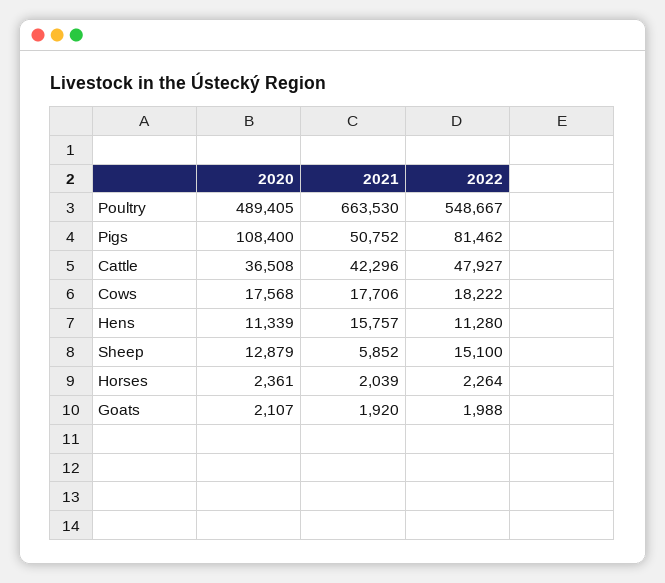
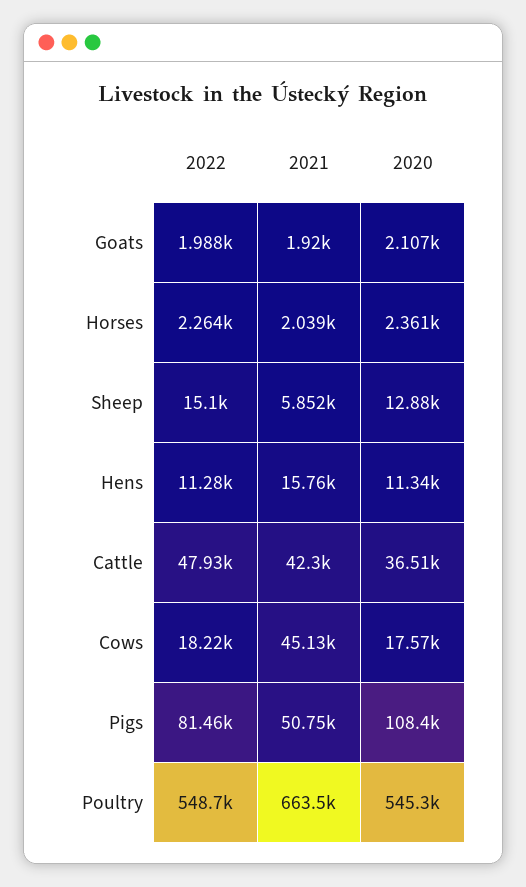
  {
    "2020": {
-     "Poultry": 489405,
+     "Poultry": 545300,
      "Pigs": 108400,
      "Cattle": 36508,
      "Cows": 17568,
      "Hens": 11339,
      "Sheep": 12879,
      "Horses": 2361,
      "Goats": 2107
    },
    "2021": {
      "Poultry": 663530,
      "Pigs": 50752,
      "Cattle": 42296,
-     "Cows": 17706,
+     "Cows": 45130,
      "Hens": 15757,
      "Sheep": 5852,
      "Horses": 2039,
      "Goats": 1920
    },
    "2022": {
      "Poultry": 548667,
      "Pigs": 81462,
      "Cattle": 47927,
      "Cows": 18222,
      "Hens": 11280,
      "Sheep": 15100,
      "Horses": 2264,
      "Goats": 1988
    }
  }

